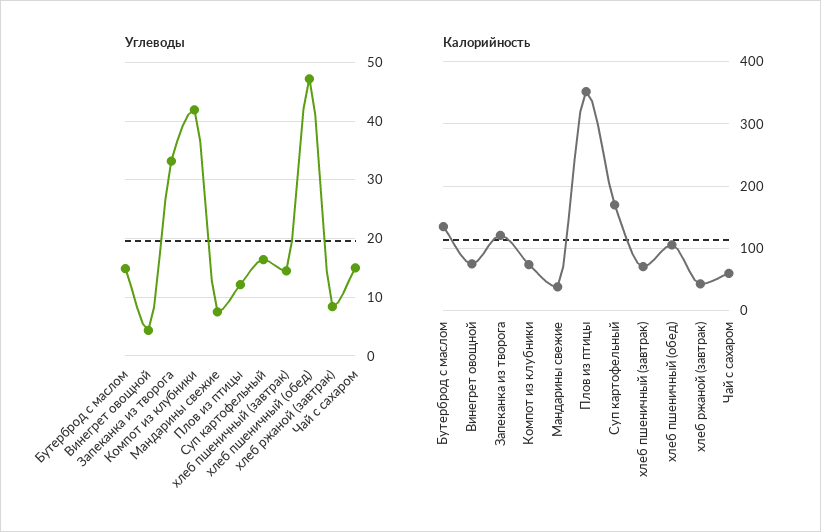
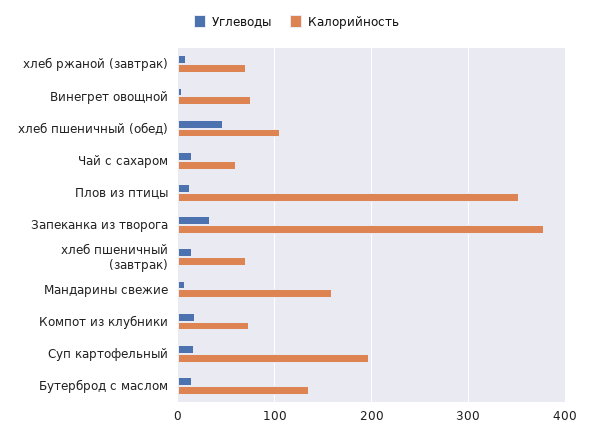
  {
    "Углеводы": {
      "Бутерброд с маслом": 14,
      "Винегрет овощной": 4,
      "Запеканка из творога": 34,
-     "Компот из клубники": 42,
+     "Компот из клубники": 20,
      "Мандарины свежие": 8,
      "Плов из птицы": 12,
      "Суп картофельный": 16,
      "хлеб пшеничный (завтрак)": 14,
      "хлеб пшеничный (обед)": 48,
      "хлеб ржаной (завтрак)": 8,
      "Чай с сахаром": 16
    },
    "Калорийность": {
      "Бутерброд с маслом": 140,
      "Винегрет овощной": 80,
-     "Запеканка из творога": 120,
+     "Запеканка из творога": 380,
      "Компот из клубники": 70,
-     "Мандарины свежие": 40,
+     "Мандарины свежие": 160,
      "Плов из птицы": 350,
-     "Суп картофельный": 170,
+     "Суп картофельный": 200,
      "хлеб пшеничный (завтрак)": 70,
      "хлеб пшеничный (обед)": 110,
-     "хлеб ржаной (завтрак)": 40,
+     "хлеб ржаной (завтрак)": 70,
      "Чай с сахаром": 60
    }
  }

